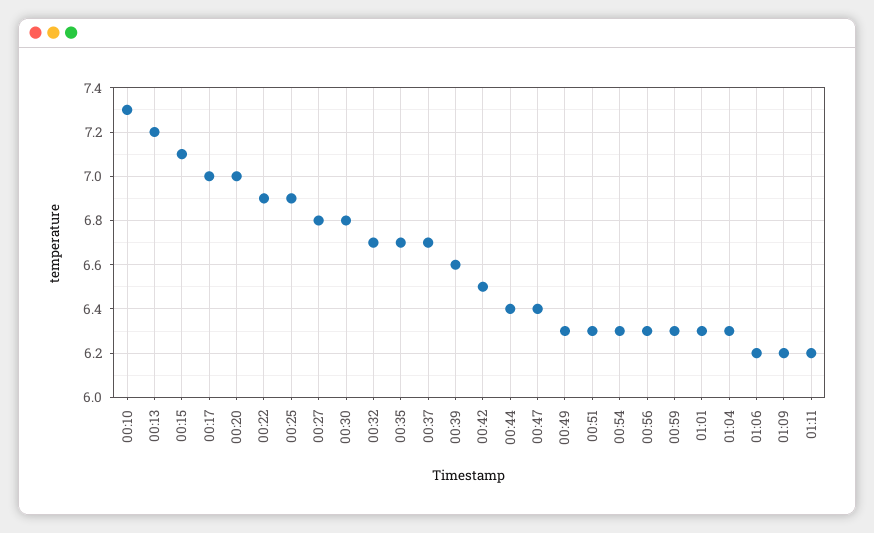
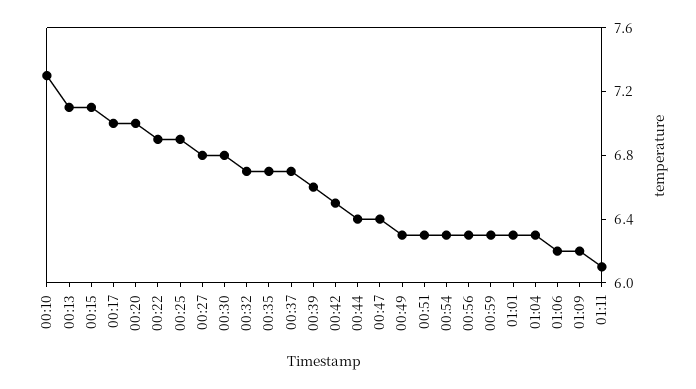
  {
    "00:10": 7.3,
-   "00:13": 7.2,
+   "00:13": 7.1,
    "00:15": 7.1,
    "00:17": 7,
    "00:20": 7,
    "00:22": 6.9,
    "00:25": 6.9,
    "00:27": 6.8,
    "00:30": 6.8,
    "00:32": 6.7,
    "00:35": 6.7,
    "00:37": 6.7,
    "00:39": 6.6,
    "00:42": 6.5,
    "00:44": 6.4,
    "00:47": 6.4,
    "00:49": 6.3,
    "00:51": 6.3,
    "00:54": 6.3,
    "00:56": 6.3,
    "00:59": 6.3,
    "01:01": 6.3,
    "01:04": 6.3,
    "01:06": 6.2,
    "01:09": 6.2,
-   "01:11": 6.2
+   "01:11": 6.1
  }

